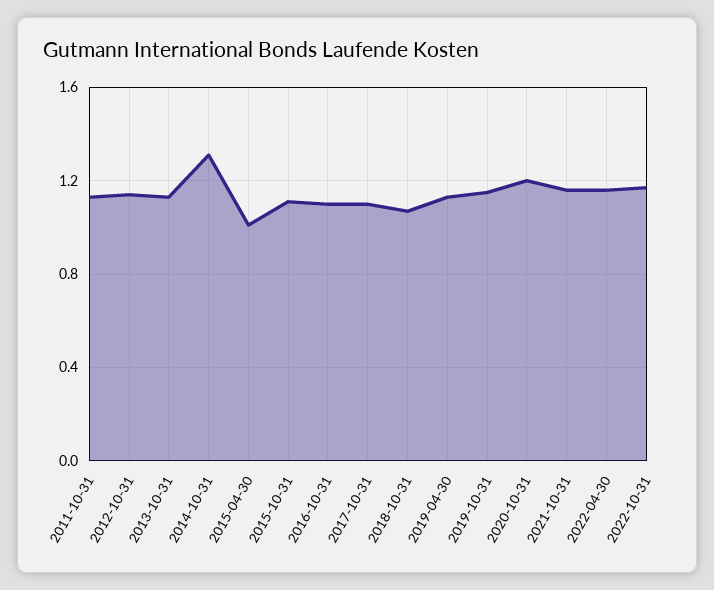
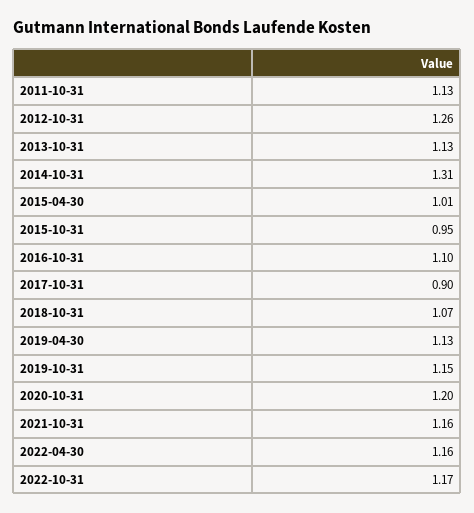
  {
    "2011-10-31": 1.13,
-   "2012-10-31": 1.15,
+   "2012-10-31": 1.26,
    "2013-10-31": 1.13,
    "2014-10-31": 1.31,
    "2015-04-30": 1.01,
-   "2015-10-31": 1.1,
+   "2015-10-31": 0.95,
    "2016-10-31": 1.1,
-   "2017-10-31": 1.1,
+   "2017-10-31": 0.9,
    "2018-10-31": 1.07,
    "2019-04-30": 1.13,
    "2019-10-31": 1.15,
    "2020-10-31": 1.2,
    "2021-10-31": 1.16,
    "2022-04-30": 1.16,
    "2022-10-31": 1.17
  }

